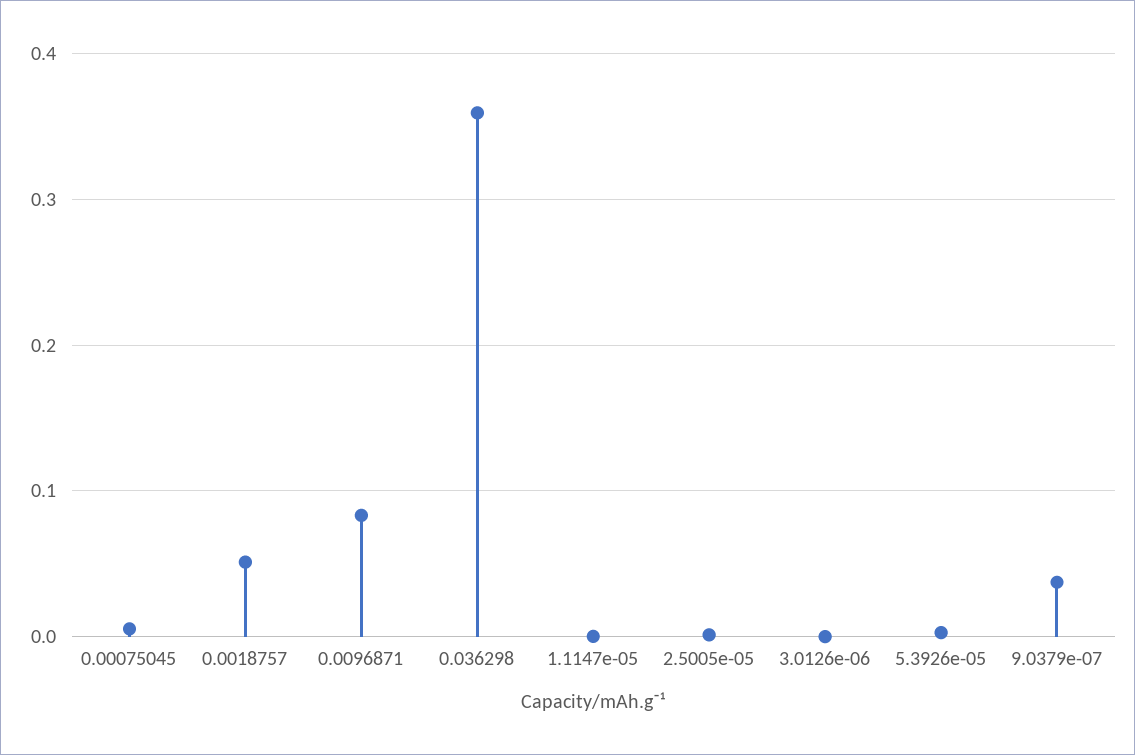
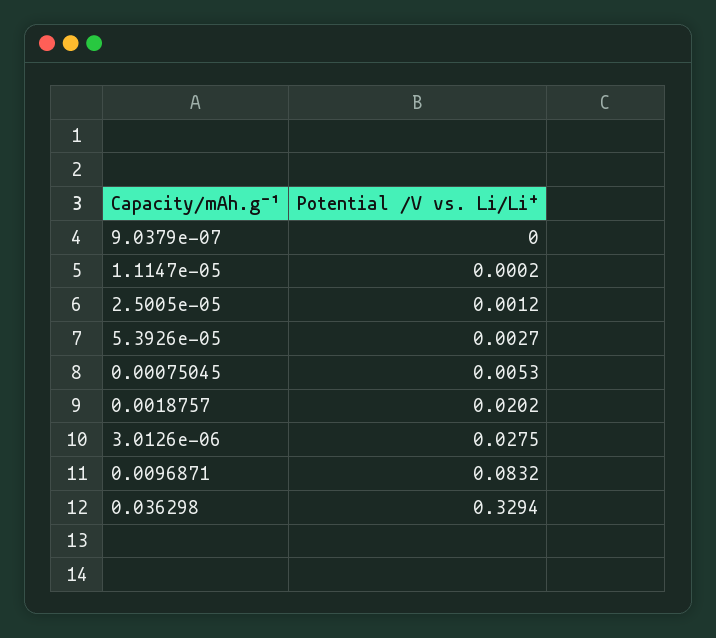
  {
    "0.00075045": 0.0053,
-   "0.0018757": 0.05,
+   "0.0018757": 0.0202,
    "0.0096871": 0.0832,
-   "0.036298": 0.36,
+   "0.036298": 0.3294,
    "1.1147e-05": 0.0002,
    "2.5005e-05": 0.0012,
-   "3.0126e-06": 0,
+   "3.0126e-06": 0.0275,
    "5.3926e-05": 0.0027,
-   "9.0379e-07": 0.04
+   "9.0379e-07": 0
  }

